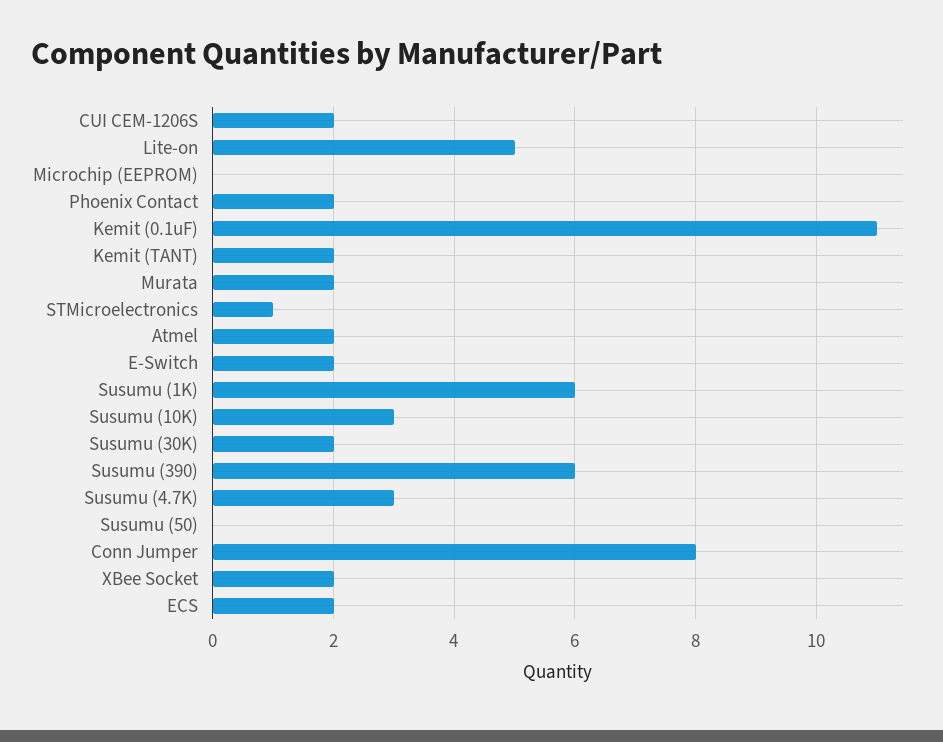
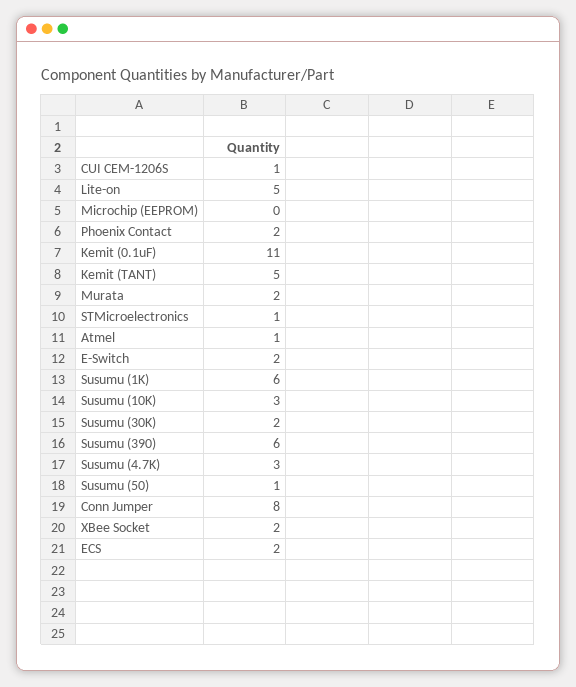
  {
-   "CUI CEM-1206S": 2,
+   "CUI CEM-1206S": 1,
    "Lite-on": 5,
    "Microchip (EEPROM)": 0,
    "Phoenix Contact": 2,
    "Kemit (0.1uF)": 11,
-   "Kemit (TANT)": 2,
+   "Kemit (TANT)": 5,
    "Murata": 2,
    "STMicroelectronics": 1,
-   "Atmel": 2,
+   "Atmel": 1,
    "E-Switch": 2,
    "Susumu (1K)": 6,
    "Susumu (10K)": 3,
    "Susumu (30K)": 2,
    "Susumu (390)": 6,
    "Susumu (4.7K)": 3,
-   "Susumu (50)": 0,
+   "Susumu (50)": 1,
    "Conn Jumper": 8,
    "XBee Socket": 2,
    "ECS": 2
  }

